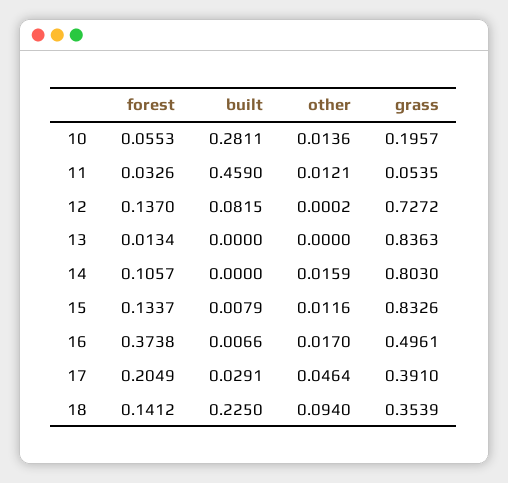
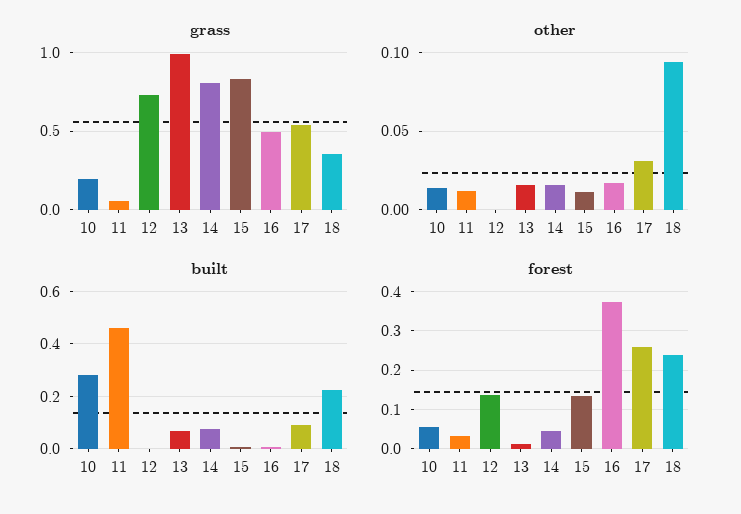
  {
    "forest": {
      "10": 0.0553,
      "11": 0.0326,
      "12": 0.137,
      "13": 0.0134,
-     "14": 0.1057,
+     "14": 0.04,
      "15": 0.1337,
      "16": 0.3738,
-     "17": 0.2049,
+     "17": 0.26,
-     "18": 0.1412
+     "18": 0.24
    },
    "built": {
      "10": 0.2811,
      "11": 0.459,
-     "12": 0.0815,
+     "12": 0,
-     "13": 0,
+     "13": 0.075,
-     "14": 0,
+     "14": 0.075,
      "15": 0.0079,
      "16": 0.0066,
-     "17": 0.0291,
+     "17": 0.1,
      "18": 0.225
    },
    "other": {
      "10": 0.0136,
      "11": 0.0121,
      "12": 0.0002,
-     "13": 0,
+     "13": 0.015,
      "14": 0.0159,
      "15": 0.0116,
      "16": 0.017,
-     "17": 0.0464,
+     "17": 0.03,
      "18": 0.094
    },
    "grass": {
      "10": 0.1957,
      "11": 0.0535,
      "12": 0.7272,
-     "13": 0.8363,
+     "13": 1,
      "14": 0.803,
      "15": 0.8326,
      "16": 0.4961,
-     "17": 0.391,
+     "17": 0.55,
      "18": 0.3539
    }
  }

